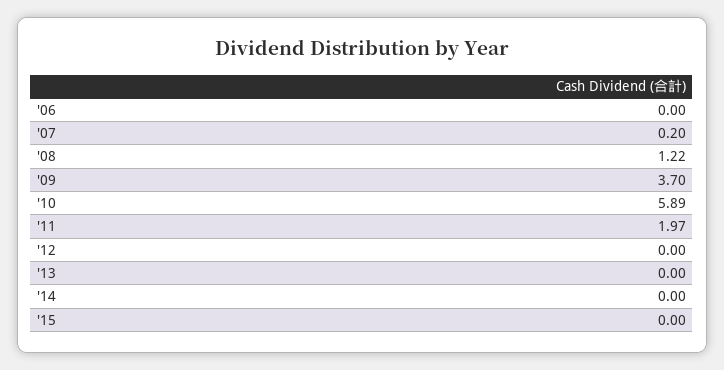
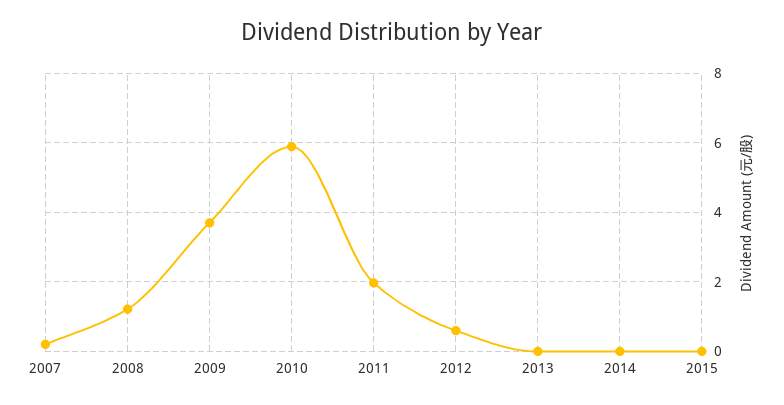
  {
-   "'06": 0,
    "'07": 0.2,
    "'08": 1.22,
    "'09": 3.7,
    "'10": 5.89,
    "'11": 1.97,
-   "'12": 0,
+   "'12": 0.6,
    "'13": 0,
    "'14": 0,
    "'15": 0
  }

